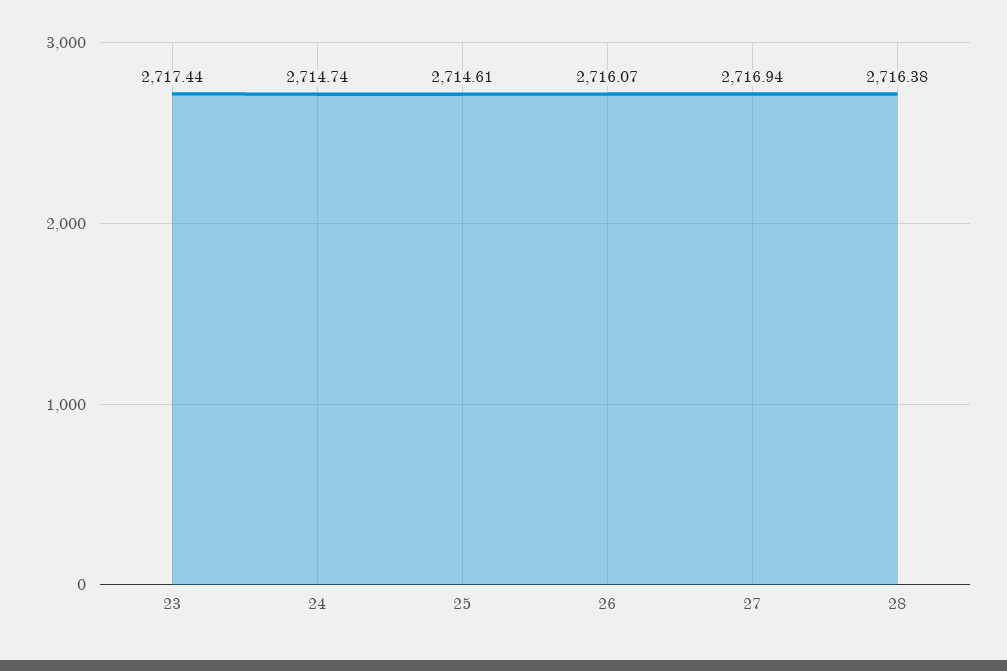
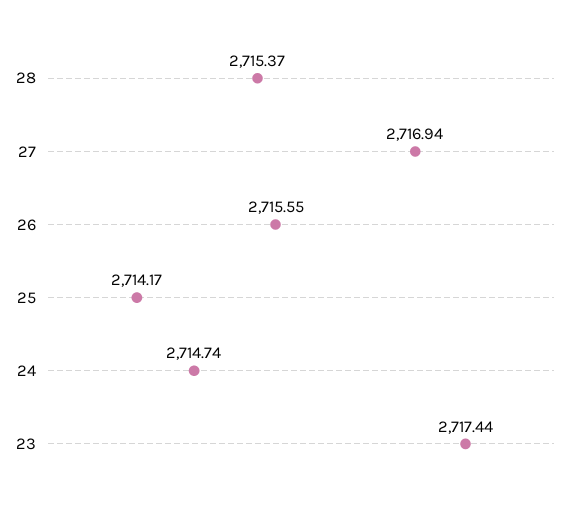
  {
    "23": 2717.44,
    "24": 2714.74,
-   "25": 2714.61,
+   "25": 2714.17,
-   "26": 2716.07,
+   "26": 2715.55,
    "27": 2716.94,
-   "28": 2716.38
+   "28": 2715.37
  }

